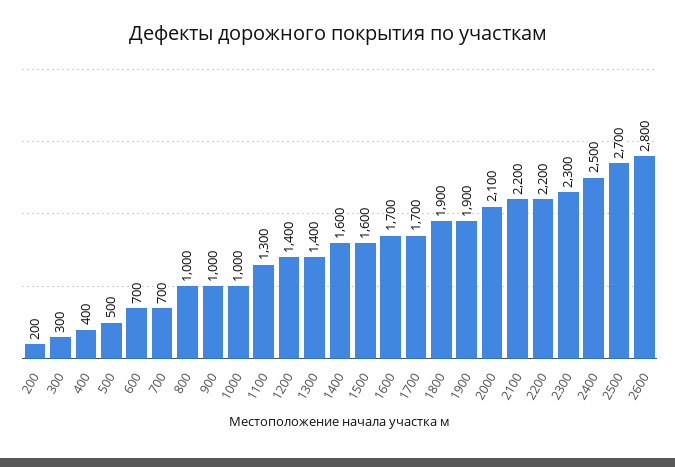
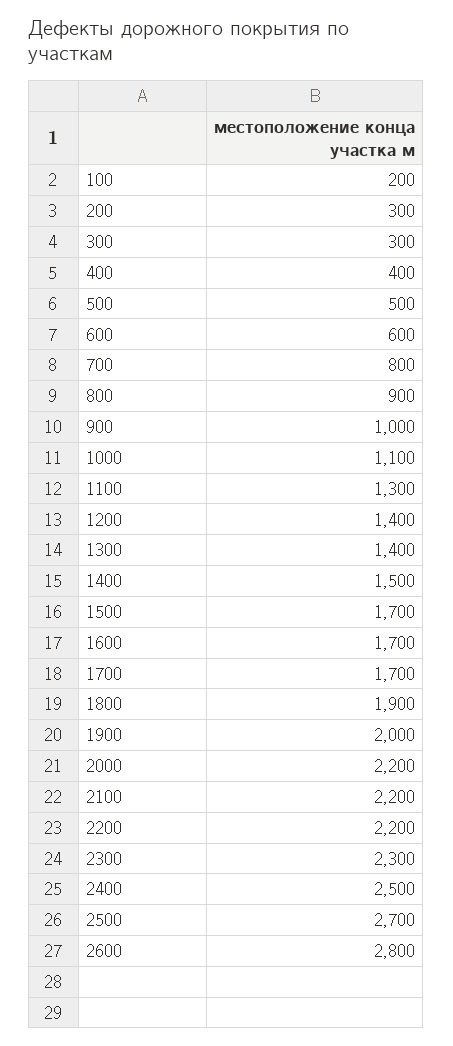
  {
-   "200": 200,
+   "200": 300,
    "300": 300,
    "400": 400,
    "500": 500,
-   "600": 700,
+   "600": 600,
-   "700": 700,
+   "700": 800,
-   "800": 1000,
+   "800": 900,
    "900": 1000,
-   "1000": 1000,
+   "1000": 1100,
    "1100": 1300,
    "1200": 1400,
    "1300": 1400,
-   "1400": 1600,
+   "1400": 1500,
-   "1500": 1600,
+   "1500": 1700,
    "1600": 1700,
    "1700": 1700,
    "1800": 1900,
-   "1900": 1900,
+   "1900": 2000,
-   "2000": 2100,
+   "2000": 2200,
    "2100": 2200,
    "2200": 2200,
    "2300": 2300,
    "2400": 2500,
    "2500": 2700,
-   "2600": 2800
+   "2600": 2800,
+   "100": 200
  }

